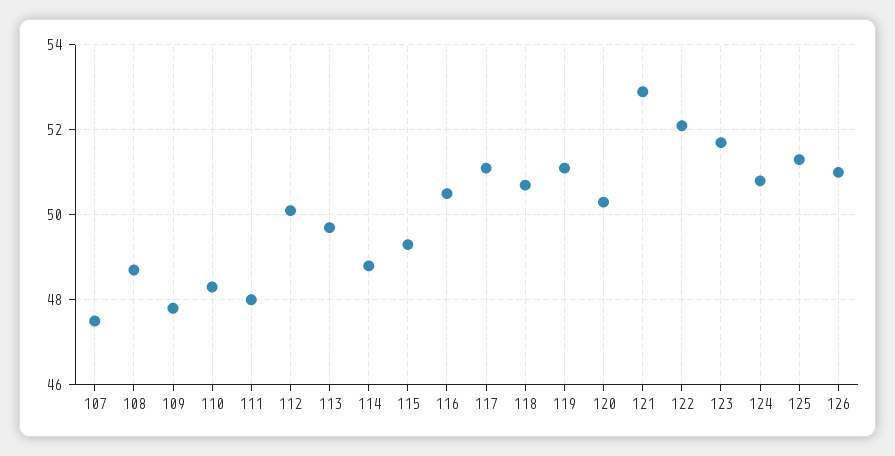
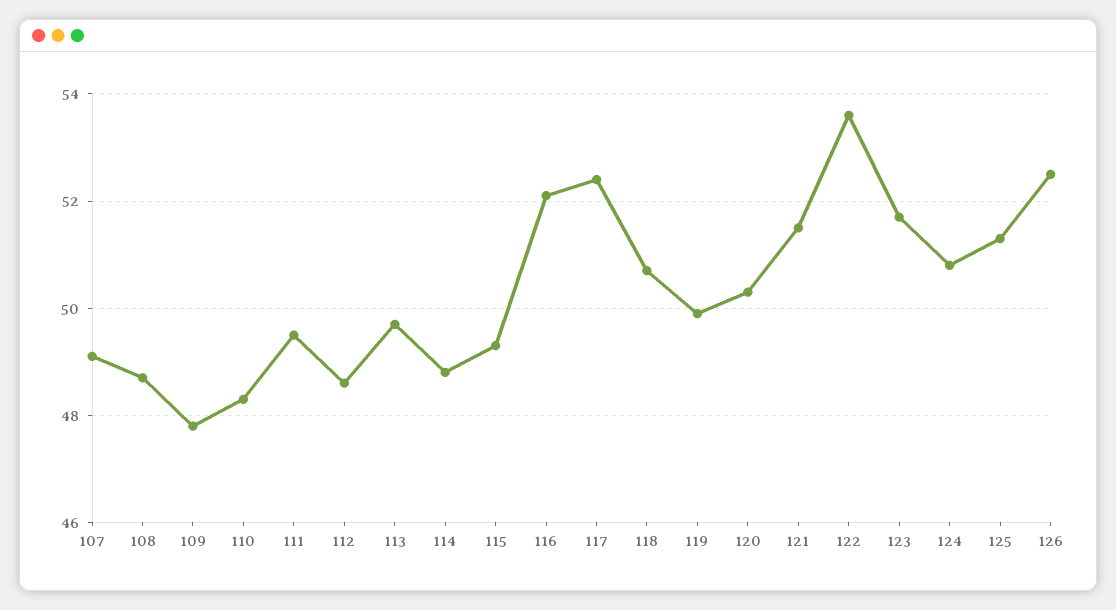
  {
-   "107": 47.5,
+   "107": 49,
    "108": 48.5,
    "109": 48,
    "110": 48.5,
-   "111": 48,
+   "111": 49.5,
-   "112": 50,
+   "112": 48.5,
    "113": 49.5,
    "114": 49,
    "115": 49.5,
-   "116": 50.5,
+   "116": 52,
-   "117": 51,
+   "117": 52.5,
    "118": 50.5,
-   "119": 51,
+   "119": 50,
    "120": 50.5,
-   "121": 53,
+   "121": 51.5,
-   "122": 52,
+   "122": 53.5,
    "123": 51.5,
    "124": 51,
    "125": 51.5,
-   "126": 51
+   "126": 52.5
  }

